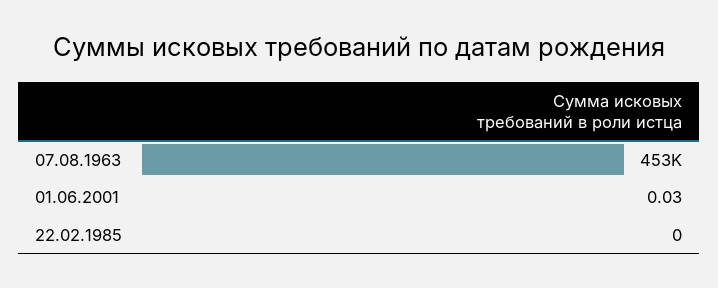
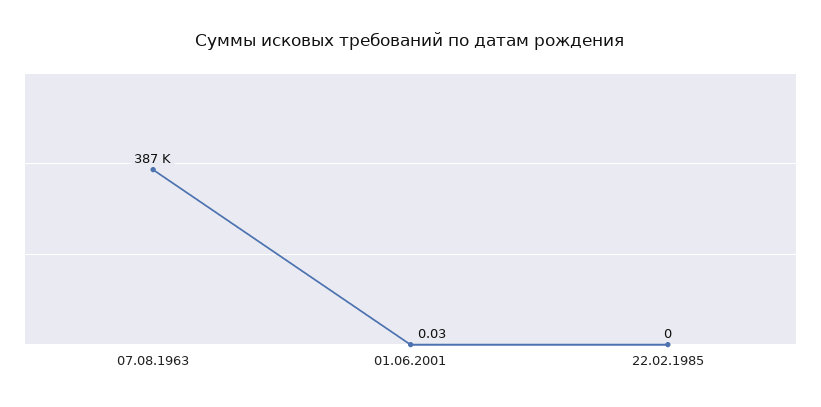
  {
-   "07.08.1963": 453000,
+   "07.08.1963": 387000,
    "01.06.2001": 0.03,
    "22.02.1985": 0
  }

